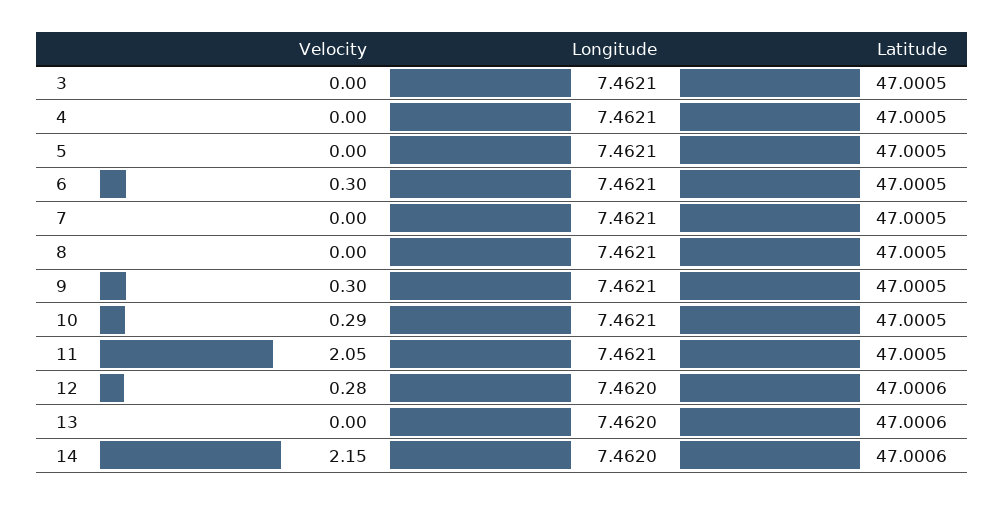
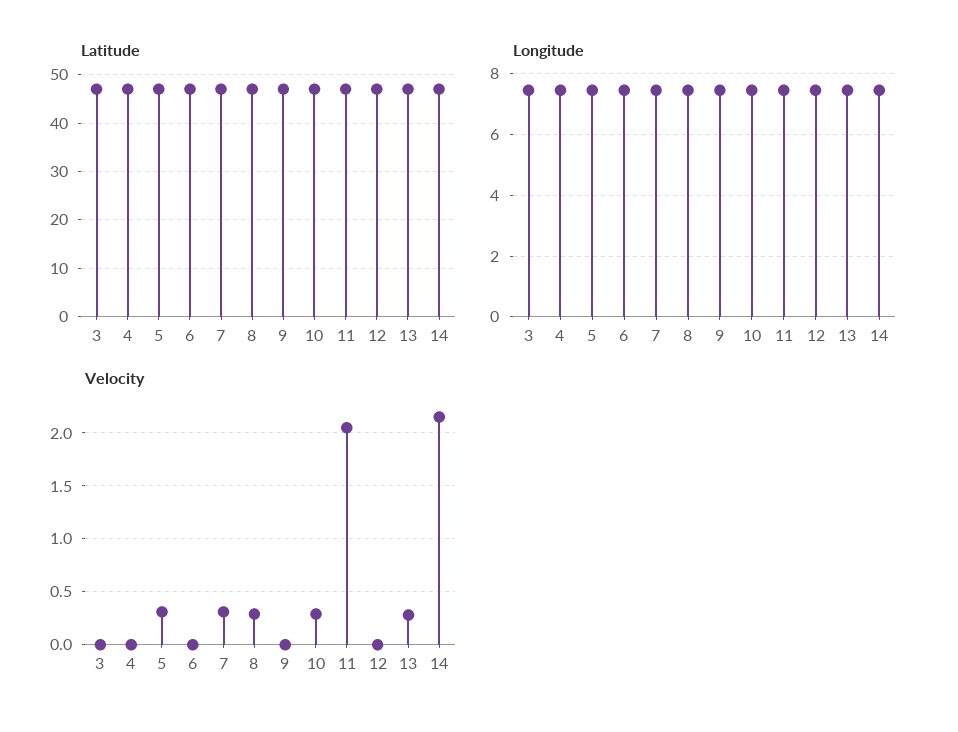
  {
    "Velocity": {
      "3": 0,
      "4": 0,
-     "5": 0,
+     "5": 0.3,
-     "6": 0.3,
+     "6": 0,
-     "7": 0,
+     "7": 0.3,
-     "8": 0,
+     "8": 0.3,
-     "9": 0.3,
+     "9": 0,
      "10": 0.29,
      "11": 2.05,
-     "12": 0.28,
+     "12": 0,
-     "13": 0,
+     "13": 0.3,
      "14": 2.15
    },
    "Longitude": {
      "3": 7.4621,
      "4": 7.4621,
      "5": 7.4621,
      "6": 7.4621,
      "7": 7.4621,
      "8": 7.4621,
      "9": 7.4621,
      "10": 7.4621,
      "11": 7.4621,
      "12": 7.462,
      "13": 7.462,
      "14": 7.462
    },
    "Latitude": {
      "3": 47.0005,
      "4": 47.0005,
      "5": 47.0005,
      "6": 47.0005,
      "7": 47.0005,
      "8": 47.0005,
      "9": 47.0005,
      "10": 47.0005,
      "11": 47.0005,
      "12": 47.0006,
      "13": 47.0006,
      "14": 47.0006
    }
  }

